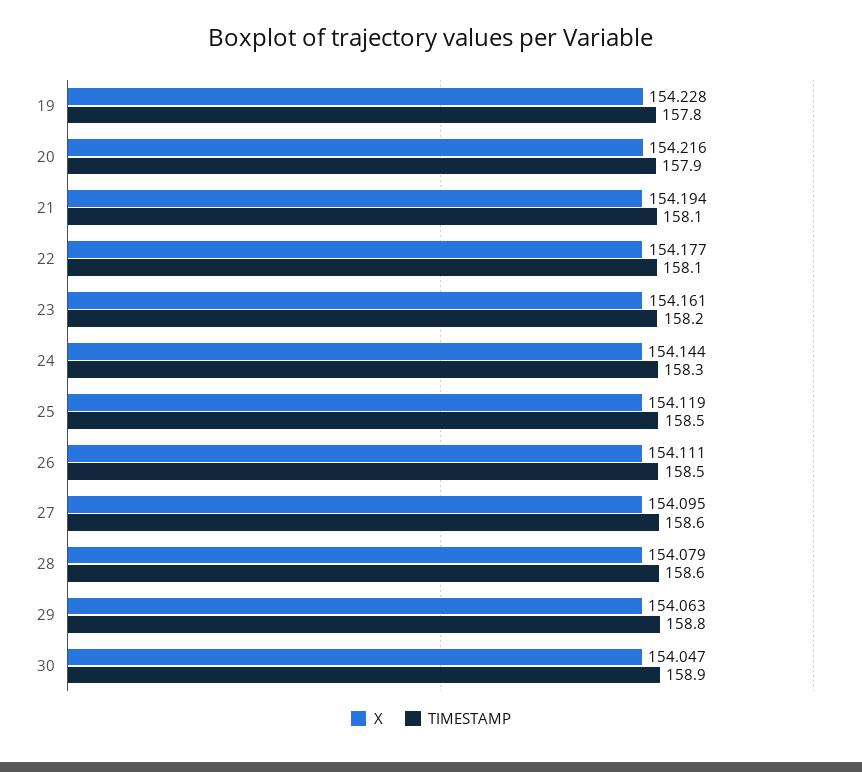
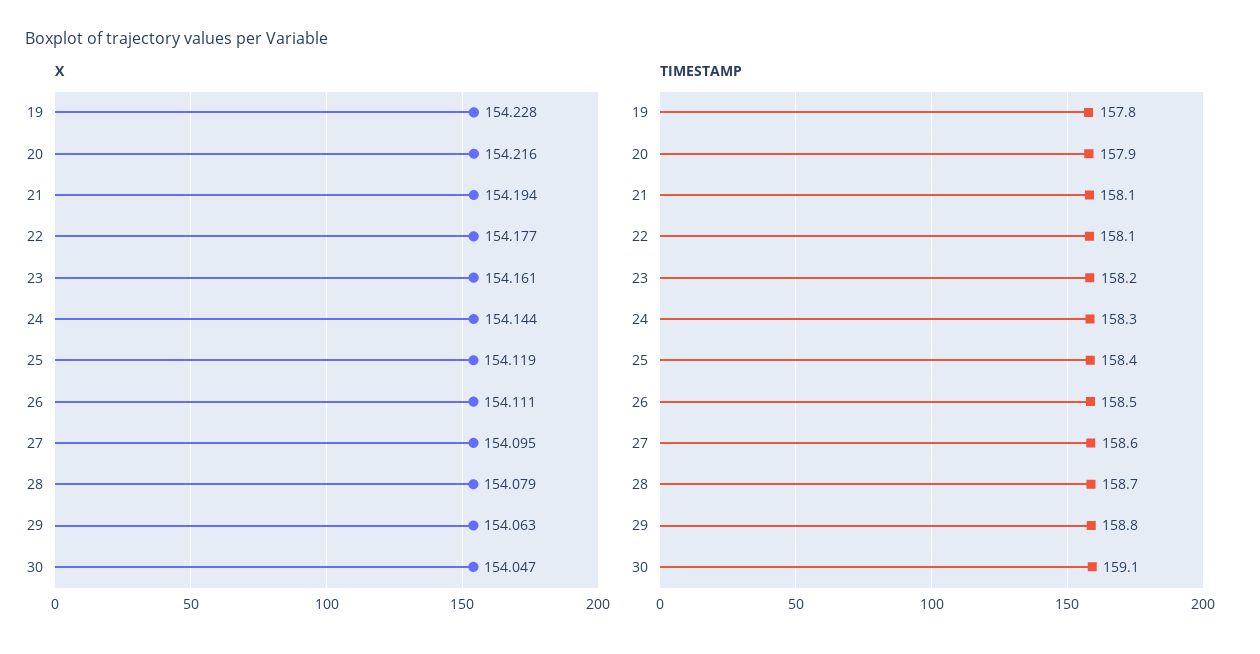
  {
    "X": {
      "19": 154.228,
      "20": 154.216,
      "21": 154.194,
      "22": 154.177,
      "23": 154.161,
      "24": 154.144,
      "25": 154.119,
      "26": 154.111,
      "27": 154.095,
      "28": 154.079,
      "29": 154.063,
      "30": 154.047
    },
    "TIMESTAMP": {
      "19": 157.8,
      "20": 157.9,
      "21": 158.1,
      "22": 158.1,
      "23": 158.2,
      "24": 158.3,
-     "25": 158.5,
+     "25": 158.4,
      "26": 158.5,
      "27": 158.6,
-     "28": 158.6,
+     "28": 158.7,
      "29": 158.8,
-     "30": 158.9
+     "30": 159.1
    }
  }

